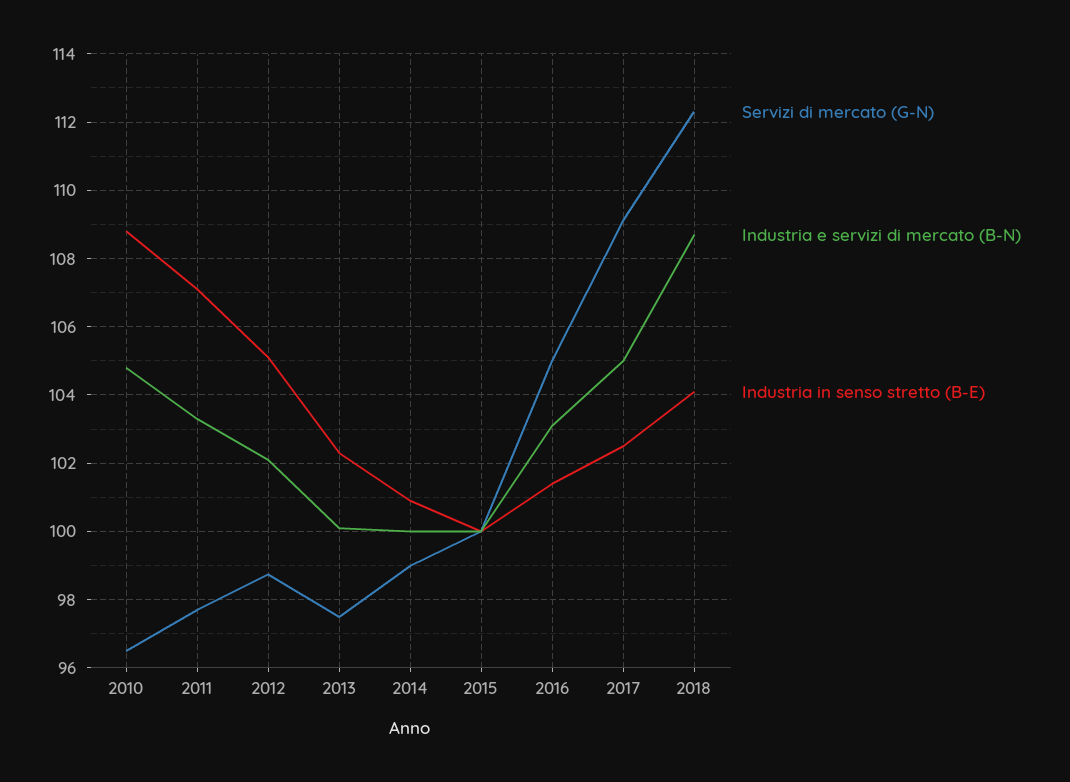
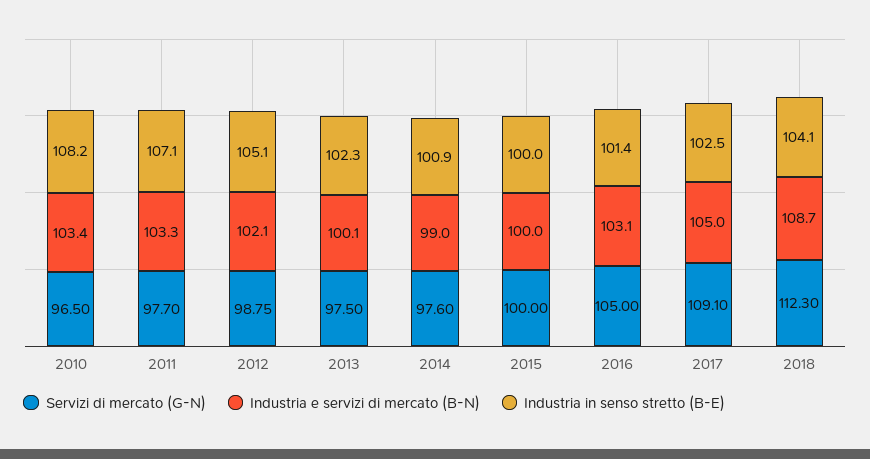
  {
    "Servizi di mercato (G-N)": {
      "2010": 96.5,
      "2011": 97.7,
      "2012": 98.75,
      "2013": 97.5,
-     "2014": 99,
+     "2014": 97.6,
      "2015": 100,
      "2016": 105,
      "2017": 109.1,
      "2018": 112.3
    },
    "Industria e servizi di mercato (B-N)": {
-     "2010": 104.8,
+     "2010": 103.4,
      "2011": 103.3,
      "2012": 102.1,
      "2013": 100.1,
-     "2014": 100,
+     "2014": 99,
      "2015": 100,
      "2016": 103.1,
      "2017": 105,
      "2018": 108.7
    },
    "Industria in senso stretto (B-E)": {
-     "2010": 108.8,
+     "2010": 108.2,
      "2011": 107.1,
      "2012": 105.1,
      "2013": 102.3,
      "2014": 100.9,
      "2015": 100,
      "2016": 101.4,
      "2017": 102.5,
      "2018": 104.1
    }
  }

